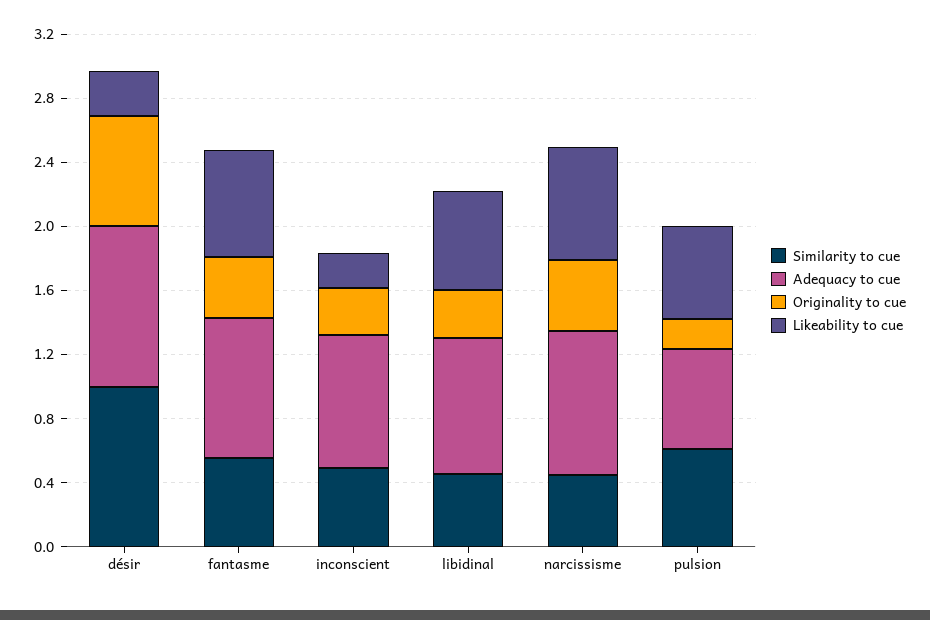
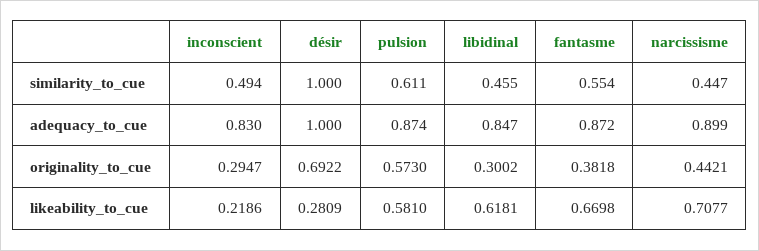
  {
    "Similarity to cue": {
      "désir": 1,
      "fantasme": 0.554,
      "inconscient": 0.494,
      "libidinal": 0.455,
      "narcissisme": 0.447,
      "pulsion": 0.611
    },
    "Adequacy to cue": {
      "désir": 1,
      "fantasme": 0.872,
      "inconscient": 0.83,
      "libidinal": 0.847,
      "narcissisme": 0.899,
-     "pulsion": 0.6
+     "pulsion": 0.874
    },
    "Originality to cue": {
      "désir": 0.6922,
      "fantasme": 0.3818,
      "inconscient": 0.2947,
      "libidinal": 0.3002,
      "narcissisme": 0.4421,
-     "pulsion": 0.2
+     "pulsion": 0.573
    },
    "Likeability to cue": {
      "désir": 0.2809,
      "fantasme": 0.6698,
      "inconscient": 0.2186,
      "libidinal": 0.6181,
      "narcissisme": 0.7077,
      "pulsion": 0.581
    }
  }

